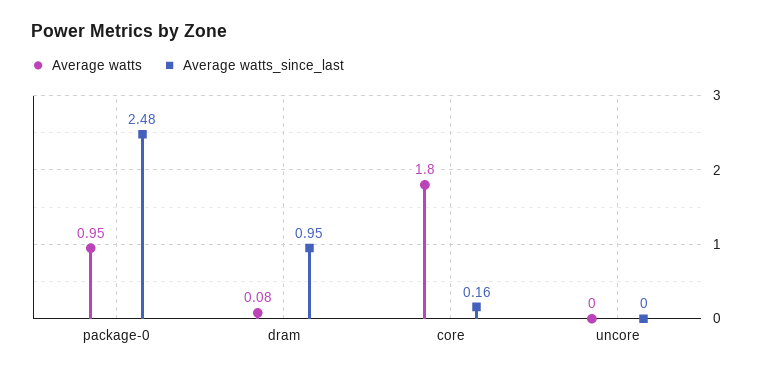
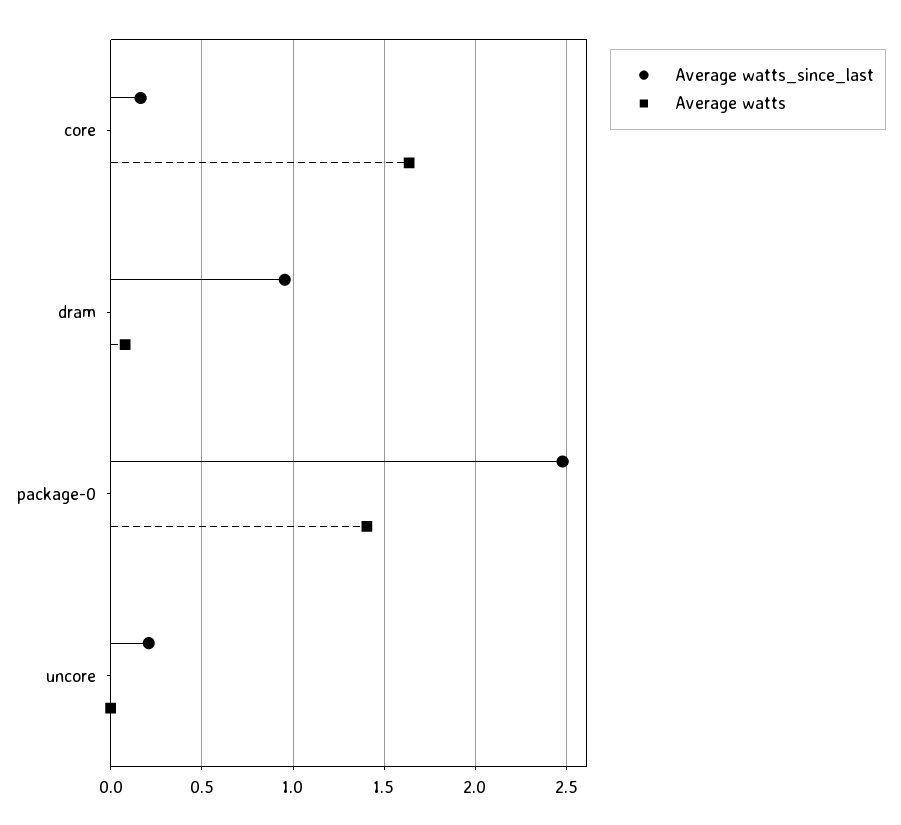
  {
    "Average watts": {
-     "package-0": 0.95,
+     "package-0": 1.4,
      "dram": 0.08,
-     "core": 1.8,
+     "core": 1.65,
      "uncore": 0
    },
    "Average watts_since_last": {
      "package-0": 2.48,
      "dram": 0.95,
      "core": 0.16,
-     "uncore": 0
+     "uncore": 0.2
    }
  }

